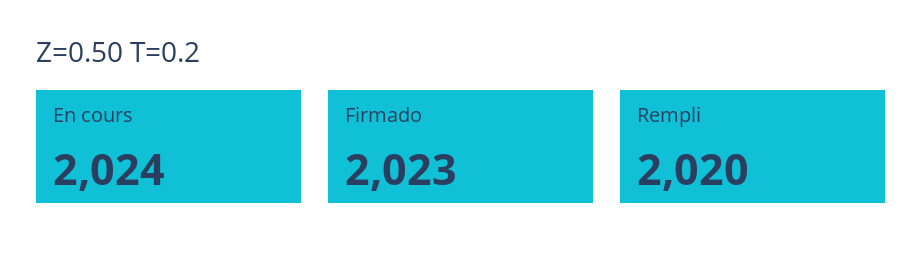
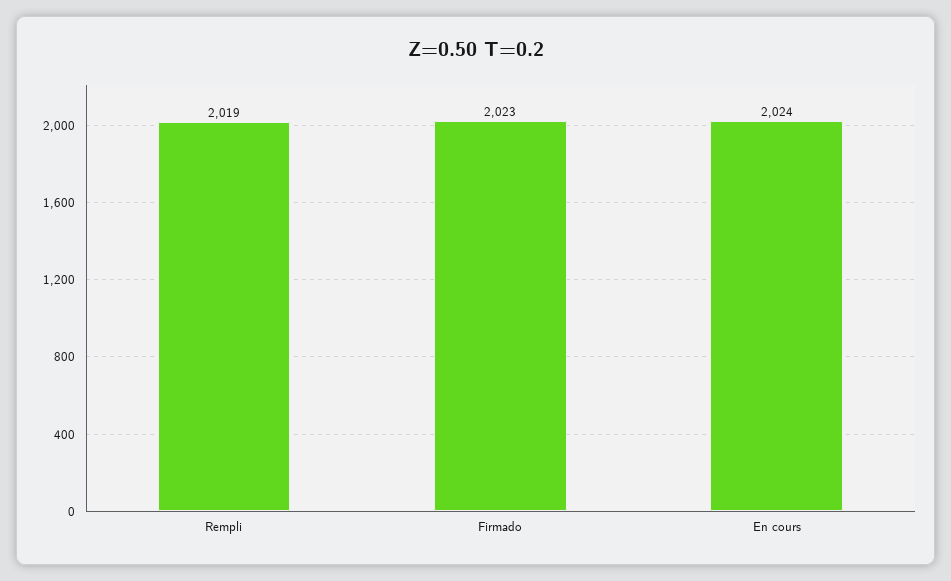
  {
    "En cours": 2024,
    "Firmado": 2023,
-   "Rempli": 2020
+   "Rempli": 2019
  }

